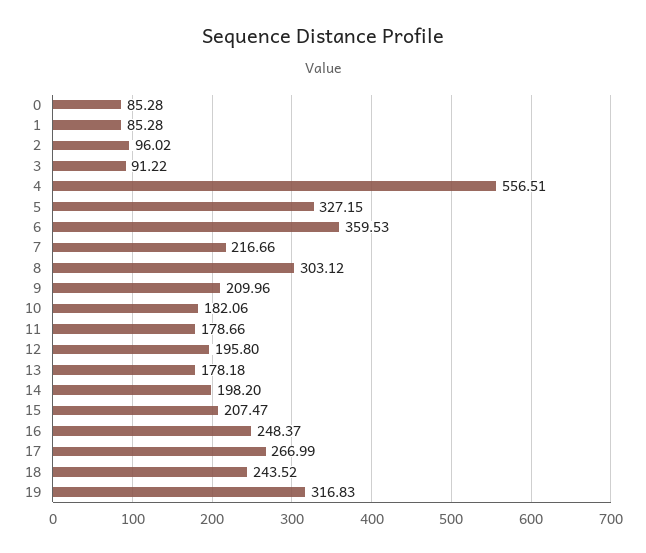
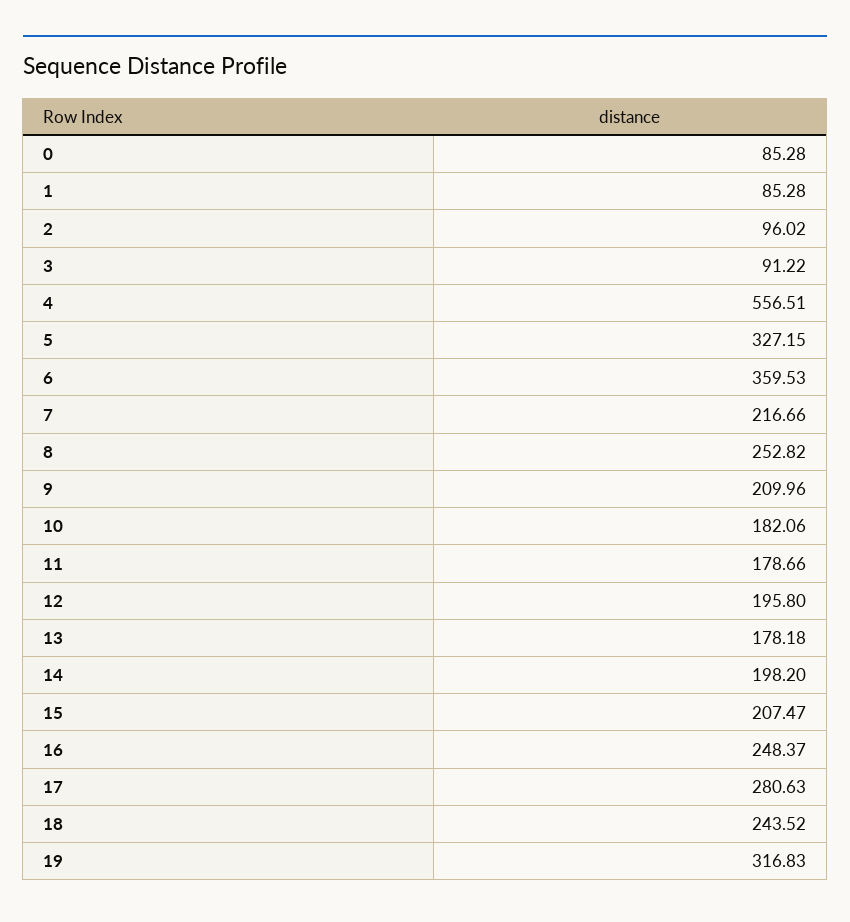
  {
    "0": 85.28,
    "1": 85.28,
    "2": 96.02,
    "3": 91.22,
    "4": 556.51,
    "5": 327.15,
    "6": 359.53,
    "7": 216.66,
-   "8": 303.12,
+   "8": 252.82,
    "9": 209.96,
    "10": 182.06,
    "11": 178.66,
    "12": 195.8,
    "13": 178.18,
    "14": 198.2,
    "15": 207.47,
    "16": 248.37,
-   "17": 266.99,
+   "17": 280.63,
    "18": 243.52,
    "19": 316.83
  }

